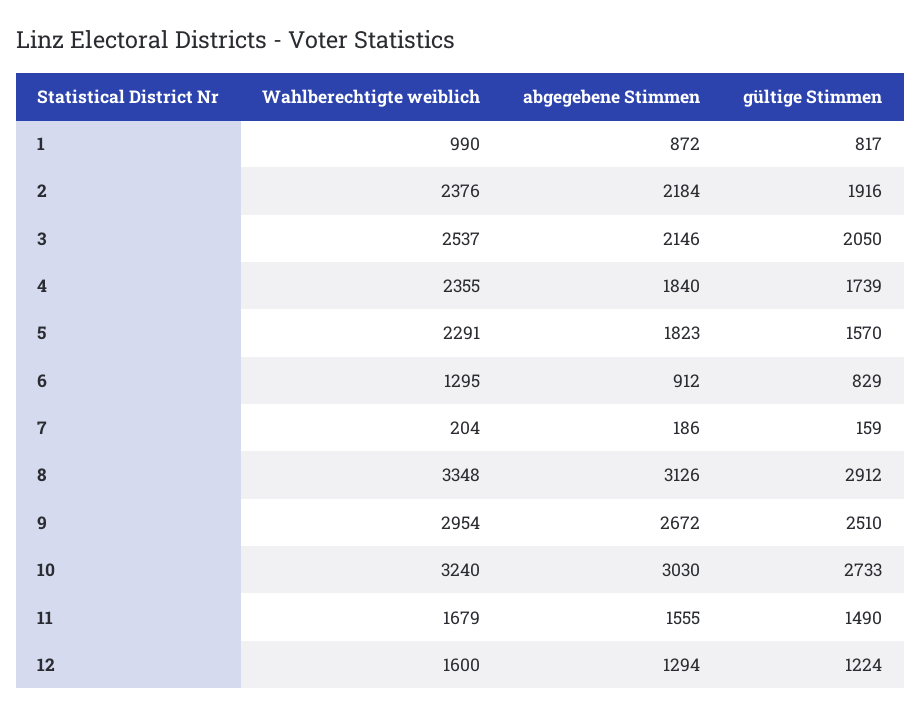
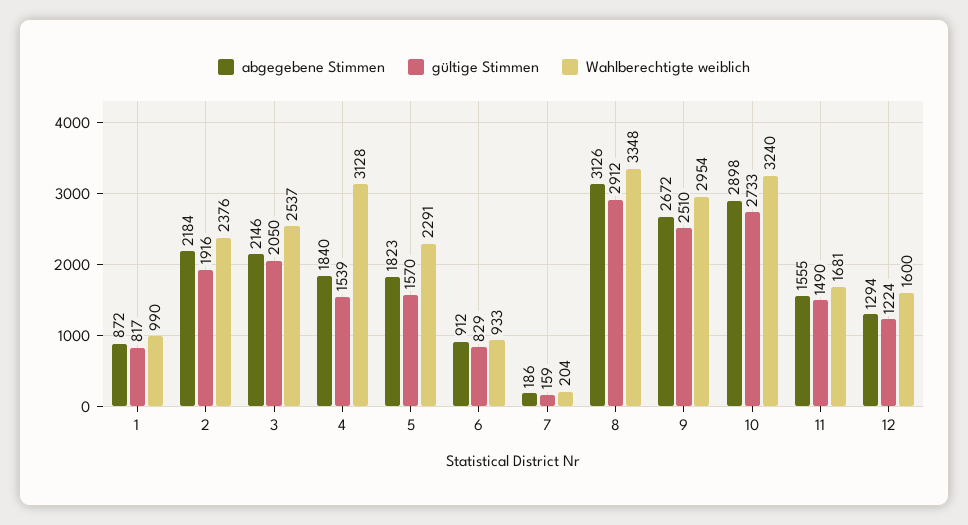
  {
    "Wahlberechtigte weiblich": {
      "1": 990,
      "2": 2376,
      "3": 2537,
-     "4": 2355,
+     "4": 3128,
      "5": 2291,
-     "6": 1295,
+     "6": 933,
      "7": 204,
      "8": 3348,
      "9": 2954,
      "10": 3240,
-     "11": 1679,
+     "11": 1681,
      "12": 1600
    },
    "abgegebene Stimmen": {
      "1": 872,
      "2": 2184,
      "3": 2146,
      "4": 1840,
      "5": 1823,
      "6": 912,
      "7": 186,
      "8": 3126,
      "9": 2672,
-     "10": 3030,
+     "10": 2898,
      "11": 1555,
      "12": 1294
    },
    "gültige Stimmen": {
      "1": 817,
      "2": 1916,
      "3": 2050,
-     "4": 1739,
+     "4": 1539,
      "5": 1570,
      "6": 829,
      "7": 159,
      "8": 2912,
      "9": 2510,
      "10": 2733,
      "11": 1490,
      "12": 1224
    }
  }

